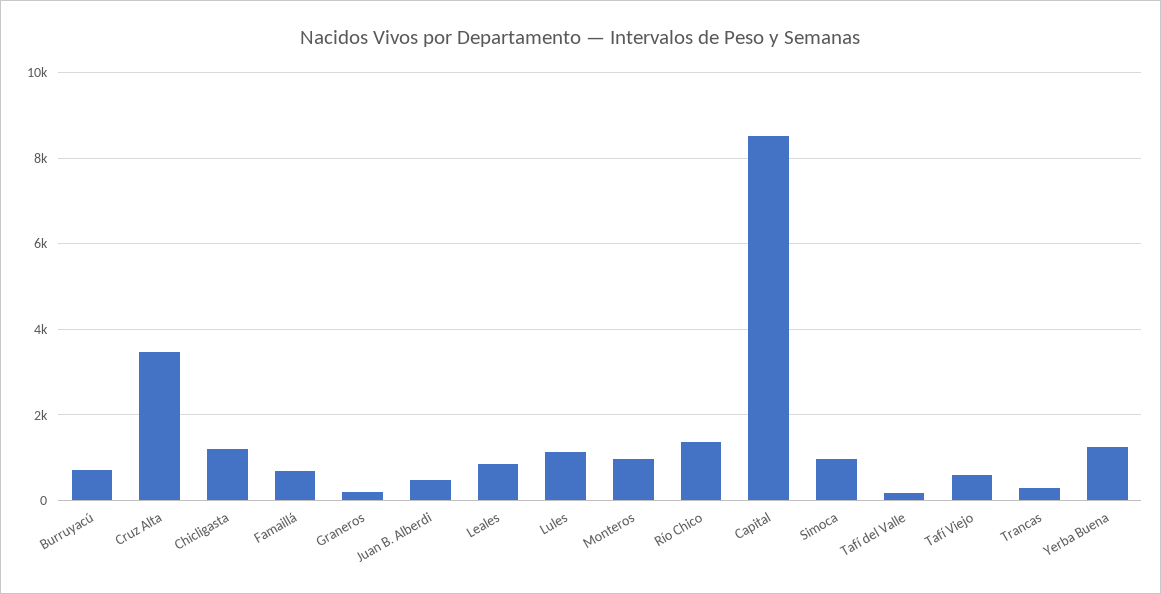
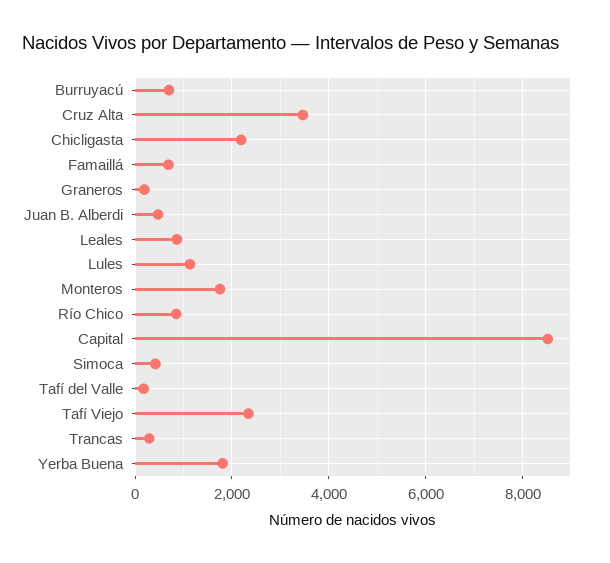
  {
    "Burruyacú": 800,
    "Cruz Alta": 3400,
-   "Chicligasta": 1200,
+   "Chicligasta": 2200,
    "Famaillá": 600,
    "Graneros": 200,
    "Juan B. Alberdi": 400,
    "Leales": 800,
    "Lules": 1200,
-   "Monteros": 1000,
+   "Monteros": 1800,
-   "Río Chico": 1400,
+   "Río Chico": 800,
    "Capital": 8600,
-   "Simoca": 1000,
+   "Simoca": 400,
    "Tafí del Valle": 200,
-   "Tafí Viejo": 600,
+   "Tafí Viejo": 2400,
    "Trancas": 200,
-   "Yerba Buena": 1200
+   "Yerba Buena": 1800
  }

